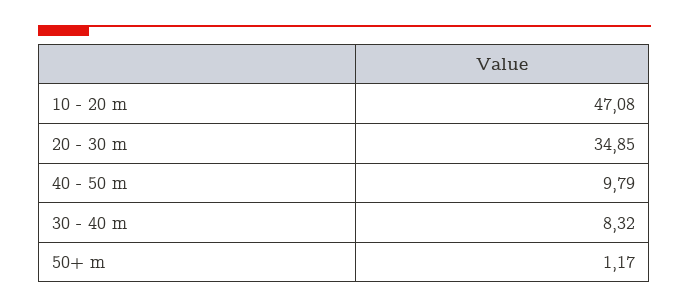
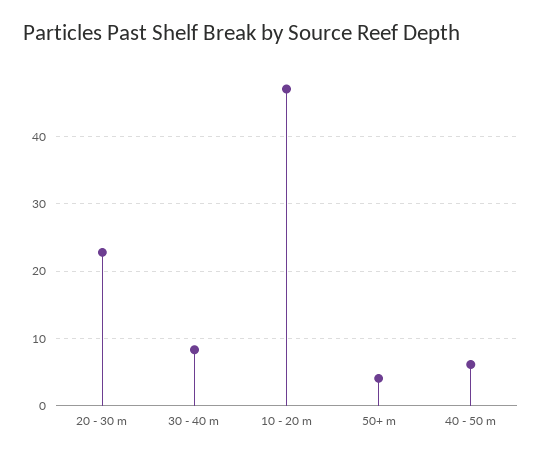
  {
    "10 - 20 m": 47.08,
-   "20 - 30 m": 34.85,
+   "20 - 30 m": 23,
-   "40 - 50 m": 9.79,
+   "40 - 50 m": 6,
    "30 - 40 m": 8.32,
-   "50+ m": 1.17
+   "50+ m": 4
  }

